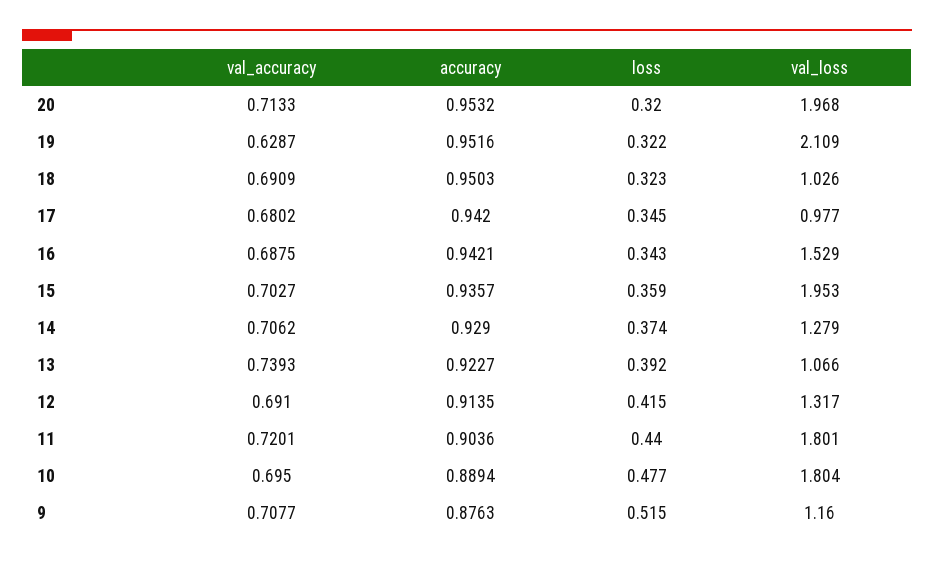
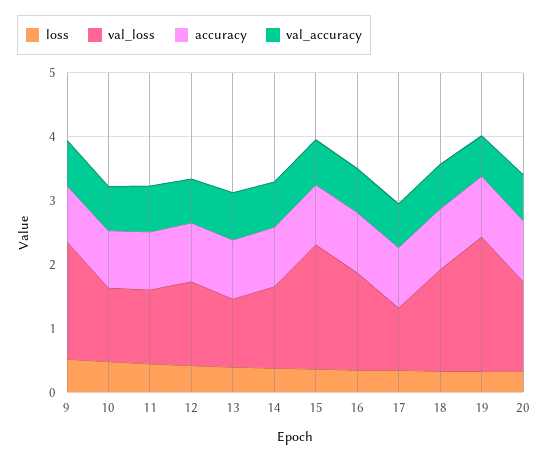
  {
    "val_accuracy": {
      "20": 0.7133,
      "19": 0.6287,
      "18": 0.6909,
      "17": 0.6802,
      "16": 0.6875,
      "15": 0.7027,
      "14": 0.7062,
      "13": 0.7393,
      "12": 0.691,
      "11": 0.7201,
      "10": 0.695,
      "9": 0.7077
    },
    "accuracy": {
      "20": 0.9532,
      "19": 0.9516,
      "18": 0.9503,
      "17": 0.942,
      "16": 0.9421,
      "15": 0.9357,
      "14": 0.929,
      "13": 0.9227,
      "12": 0.9135,
      "11": 0.9036,
      "10": 0.8894,
      "9": 0.8763
    },
    "loss": {
      "20": 0.32,
      "19": 0.322,
      "18": 0.323,
      "17": 0.345,
      "16": 0.343,
      "15": 0.359,
      "14": 0.374,
      "13": 0.392,
      "12": 0.415,
      "11": 0.44,
      "10": 0.477,
      "9": 0.515
    },
    "val_loss": {
-     "20": 1.968,
+     "20": 1.4,
      "19": 2.109,
-     "18": 1.026,
+     "18": 1.6,
      "17": 0.977,
      "16": 1.529,
      "15": 1.953,
      "14": 1.279,
      "13": 1.066,
      "12": 1.317,
-     "11": 1.801,
+     "11": 1.2,
-     "10": 1.804,
+     "10": 1.2,
-     "9": 1.16
+     "9": 1.8
    }
  }

